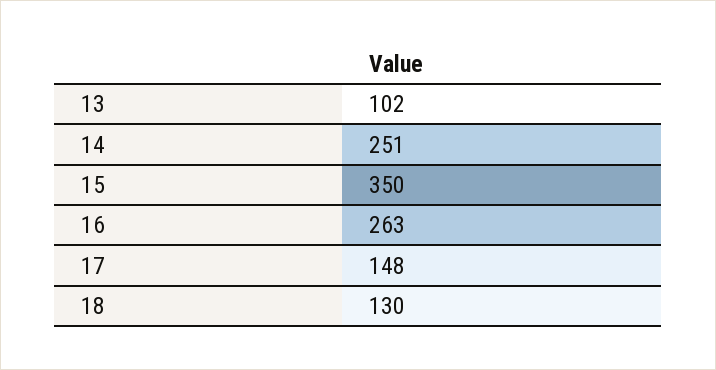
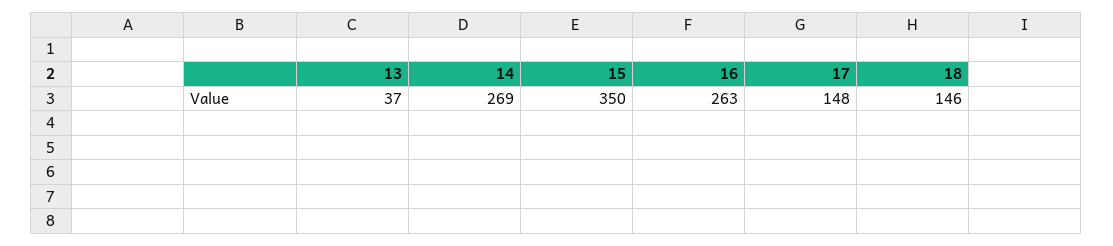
  {
-   "13": 102,
+   "13": 37,
-   "14": 251,
+   "14": 269,
    "15": 350,
    "16": 263,
    "17": 148,
-   "18": 130
+   "18": 146
  }

